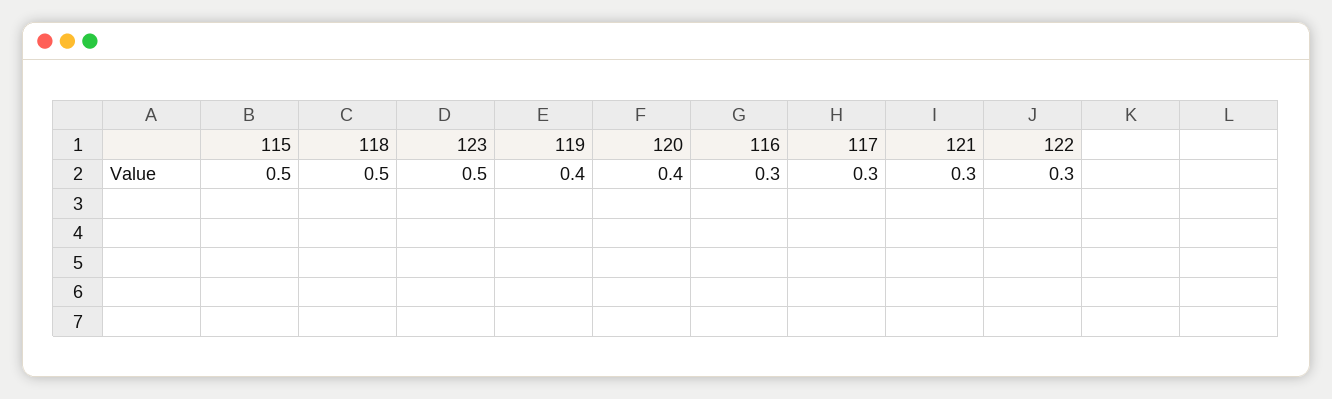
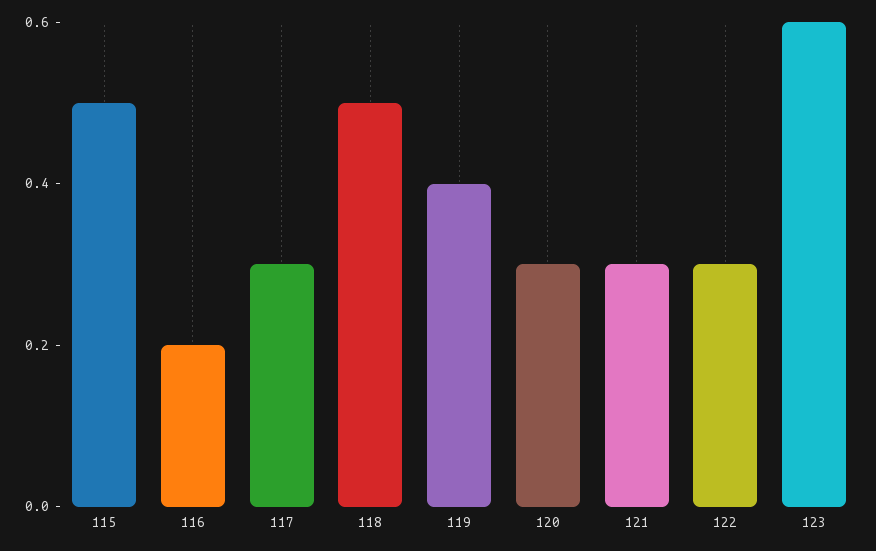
  {
    "115": 0.5,
    "118": 0.5,
-   "123": 0.5,
+   "123": 0.6,
    "119": 0.4,
-   "120": 0.4,
+   "120": 0.3,
-   "116": 0.3,
+   "116": 0.2,
    "117": 0.3,
    "121": 0.3,
    "122": 0.3
  }

